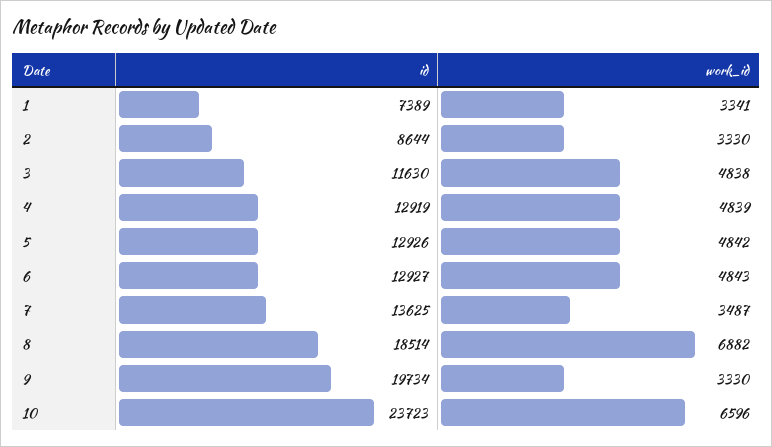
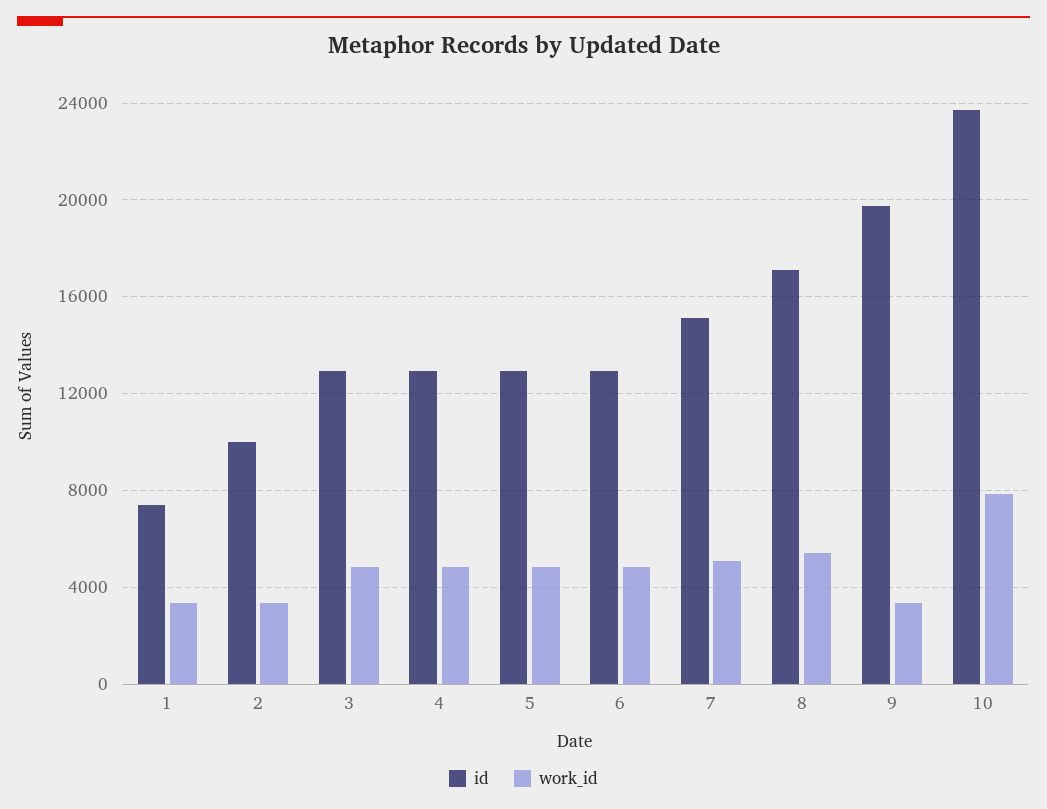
  {
    "id": {
      "1": 7389,
-     "2": 8644,
+     "2": 10000,
-     "3": 11630,
+     "3": 13000,
      "4": 12919,
      "5": 12926,
      "6": 12927,
-     "7": 13625,
+     "7": 15000,
-     "8": 18514,
+     "8": 17000,
      "9": 19734,
      "10": 23723
    },
    "work_id": {
      "1": 3341,
      "2": 3330,
      "3": 4838,
      "4": 4839,
      "5": 4842,
      "6": 4843,
-     "7": 3487,
+     "7": 5000,
-     "8": 6882,
+     "8": 5500,
      "9": 3330,
-     "10": 6596
+     "10": 8000
    }
  }

